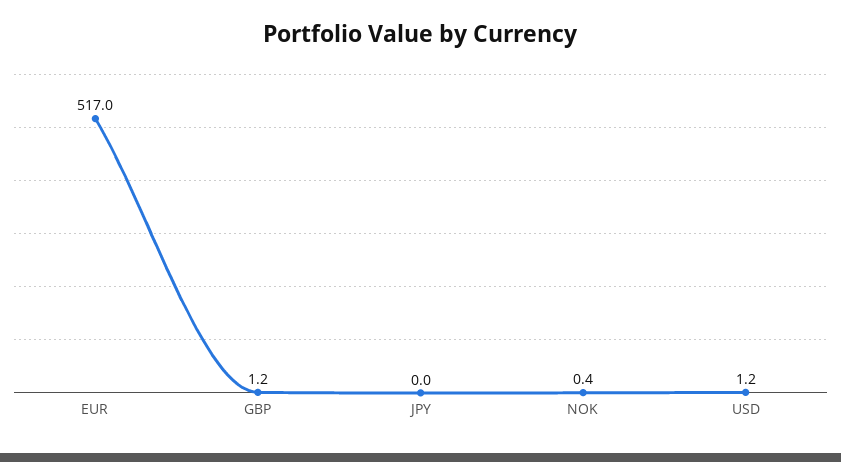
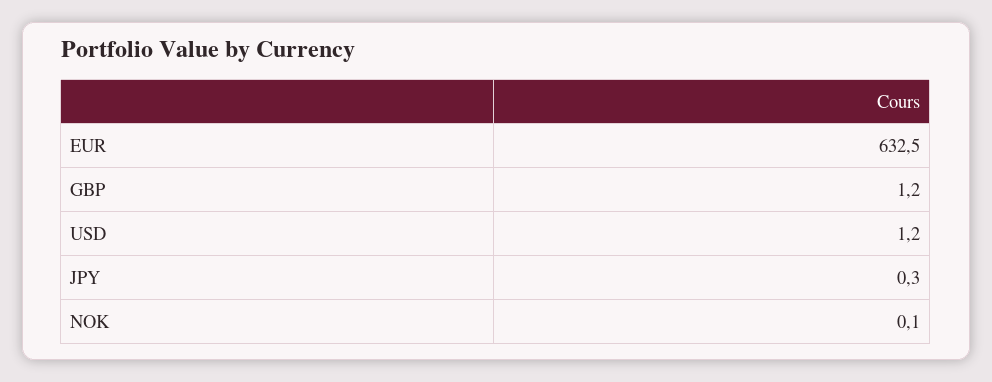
  {
-   "EUR": 517,
+   "EUR": 632.5,
    "GBP": 1.2,
-   "JPY": 0,
+   "JPY": 0.3,
-   "NOK": 0.4,
+   "NOK": 0.1,
    "USD": 1.2
  }

